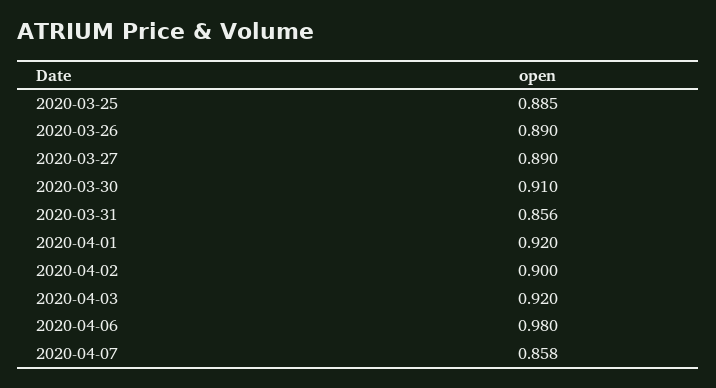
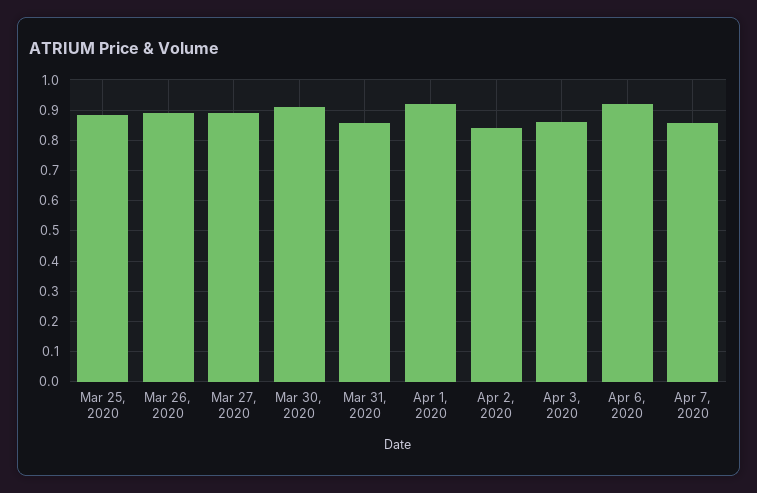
  {
    "2020-03-25": 0.885,
    "2020-03-26": 0.89,
    "2020-03-27": 0.89,
    "2020-03-30": 0.91,
    "2020-03-31": 0.856,
    "2020-04-01": 0.92,
-   "2020-04-02": 0.9,
+   "2020-04-02": 0.84,
-   "2020-04-03": 0.92,
+   "2020-04-03": 0.86,
-   "2020-04-06": 0.98,
+   "2020-04-06": 0.92,
    "2020-04-07": 0.858
  }

